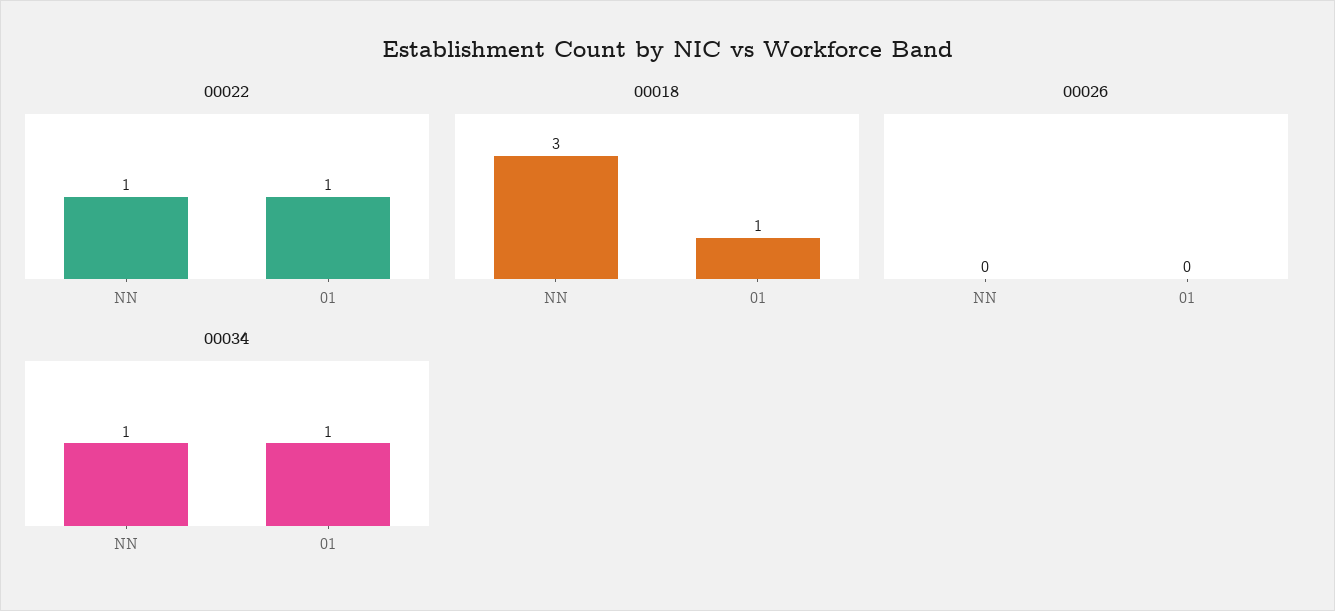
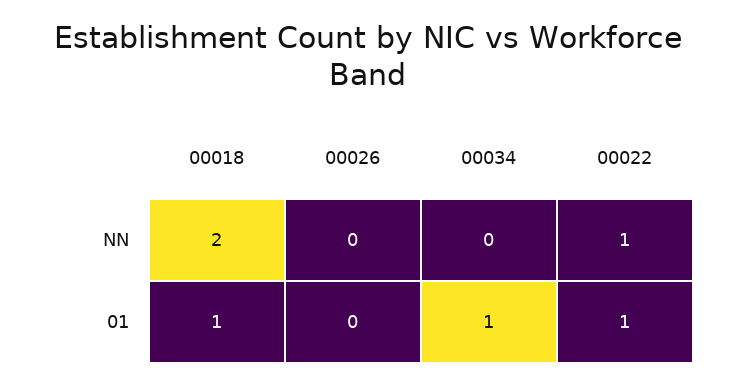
  {
    "00022": {
      "NN": 1,
      "01": 1
    },
    "00018": {
-     "NN": 3,
+     "NN": 2,
      "01": 1
    },
    "00026": {
      "NN": 0,
      "01": 0
    },
    "00034": {
-     "NN": 1,
+     "NN": 0,
      "01": 1
    }
  }

